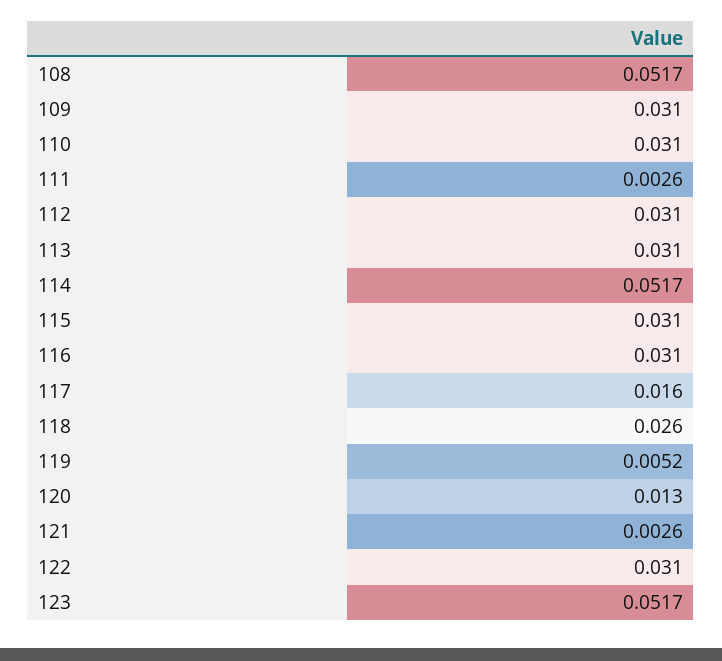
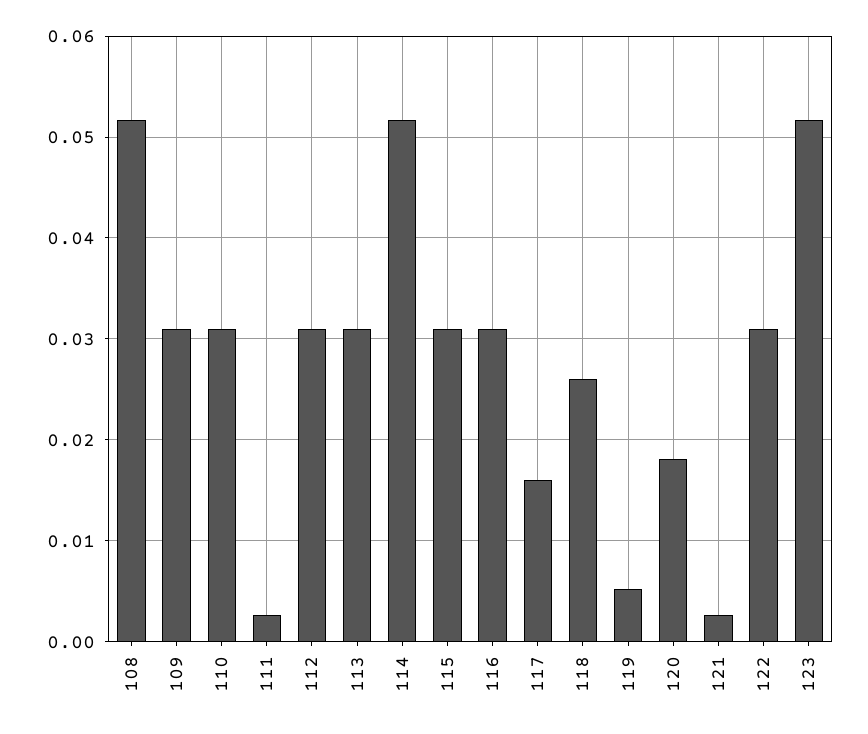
  {
    "108": 0.0517,
    "109": 0.031,
    "110": 0.031,
    "111": 0.0026,
    "112": 0.031,
    "113": 0.031,
    "114": 0.0517,
    "115": 0.031,
    "116": 0.031,
    "117": 0.016,
    "118": 0.026,
    "119": 0.0052,
-   "120": 0.013,
+   "120": 0.018,
    "121": 0.0026,
    "122": 0.031,
    "123": 0.0517
  }

